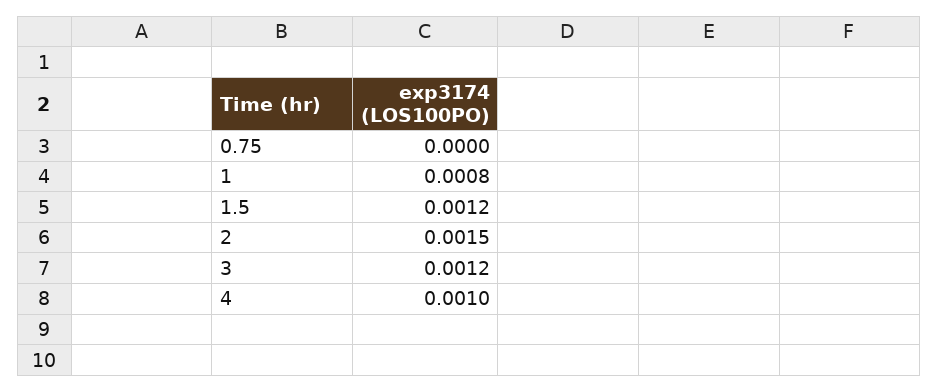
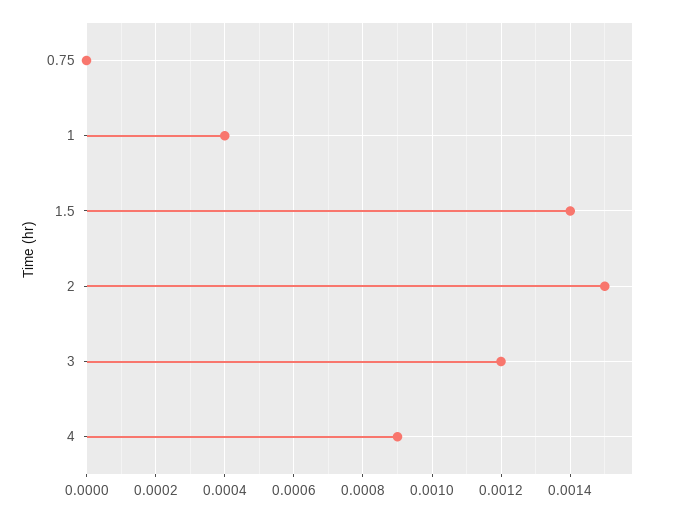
  {
    "0.75": 0,
-   "1": 0.0008,
+   "1": 0.0004,
-   "1.5": 0.0012,
+   "1.5": 0.0014,
    "2": 0.0015,
    "3": 0.0012,
-   "4": 0.001
+   "4": 0.0009
  }

